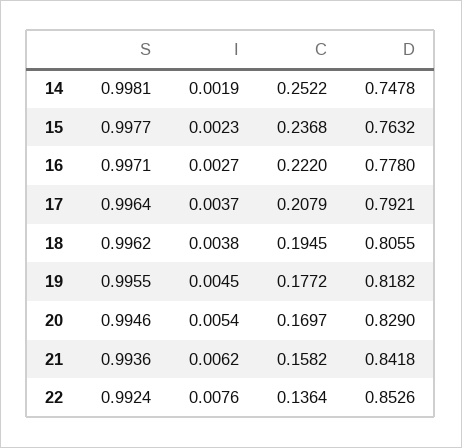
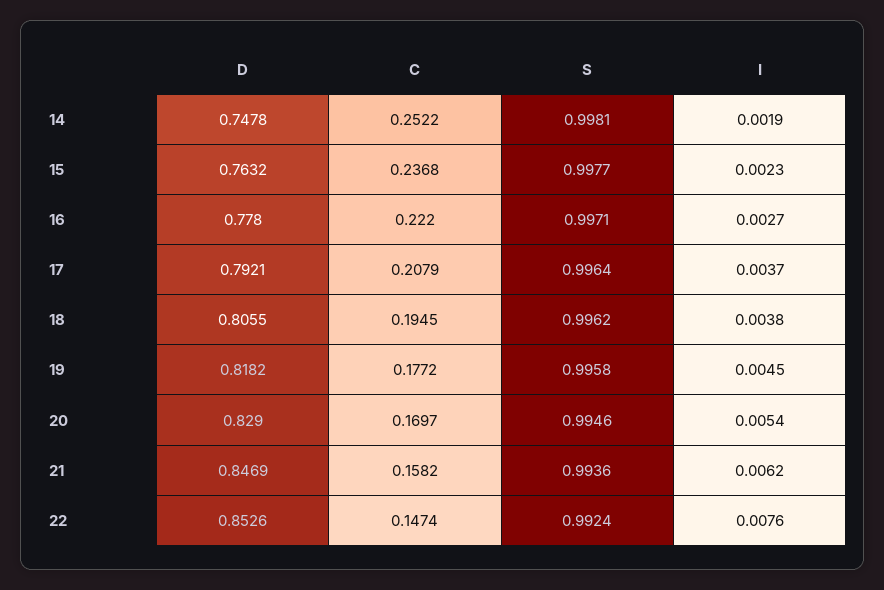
  {
    "S": {
      "14": 0.9981,
      "15": 0.9977,
      "16": 0.9971,
      "17": 0.9964,
      "18": 0.9962,
-     "19": 0.9955,
+     "19": 0.9958,
      "20": 0.9946,
      "21": 0.9936,
      "22": 0.9924
    },
    "I": {
      "14": 0.0019,
      "15": 0.0023,
      "16": 0.0027,
      "17": 0.0037,
      "18": 0.0038,
      "19": 0.0045,
      "20": 0.0054,
      "21": 0.0062,
      "22": 0.0076
    },
    "C": {
      "14": 0.2522,
      "15": 0.2368,
      "16": 0.222,
      "17": 0.2079,
      "18": 0.1945,
      "19": 0.1772,
      "20": 0.1697,
      "21": 0.1582,
-     "22": 0.1364
+     "22": 0.1474
    },
    "D": {
      "14": 0.7478,
      "15": 0.7632,
      "16": 0.778,
      "17": 0.7921,
      "18": 0.8055,
      "19": 0.8182,
      "20": 0.829,
-     "21": 0.8418,
+     "21": 0.8469,
      "22": 0.8526
    }
  }

